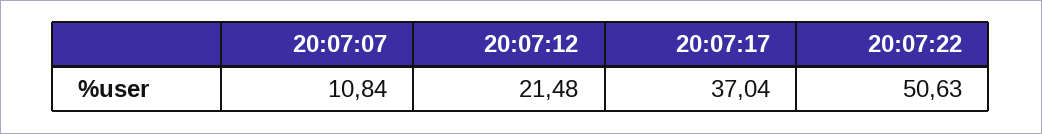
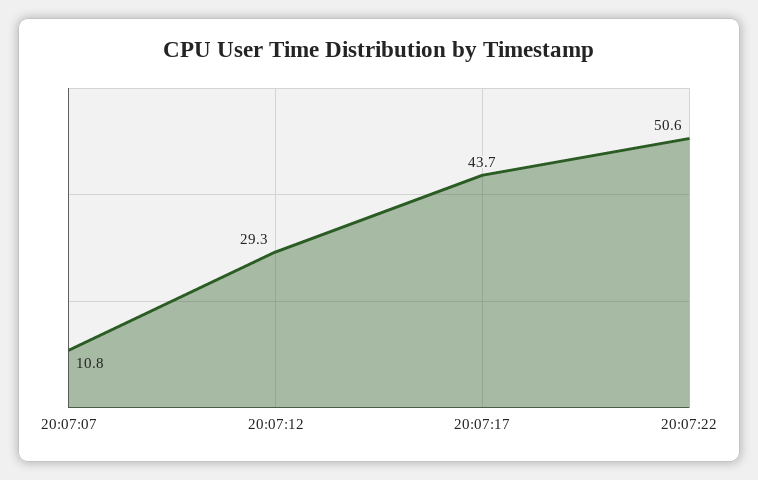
  {
    "20:07:07": 10.84,
-   "20:07:12": 21.48,
+   "20:07:12": 29.3,
-   "20:07:17": 37.04,
+   "20:07:17": 43.7,
    "20:07:22": 50.63
  }

